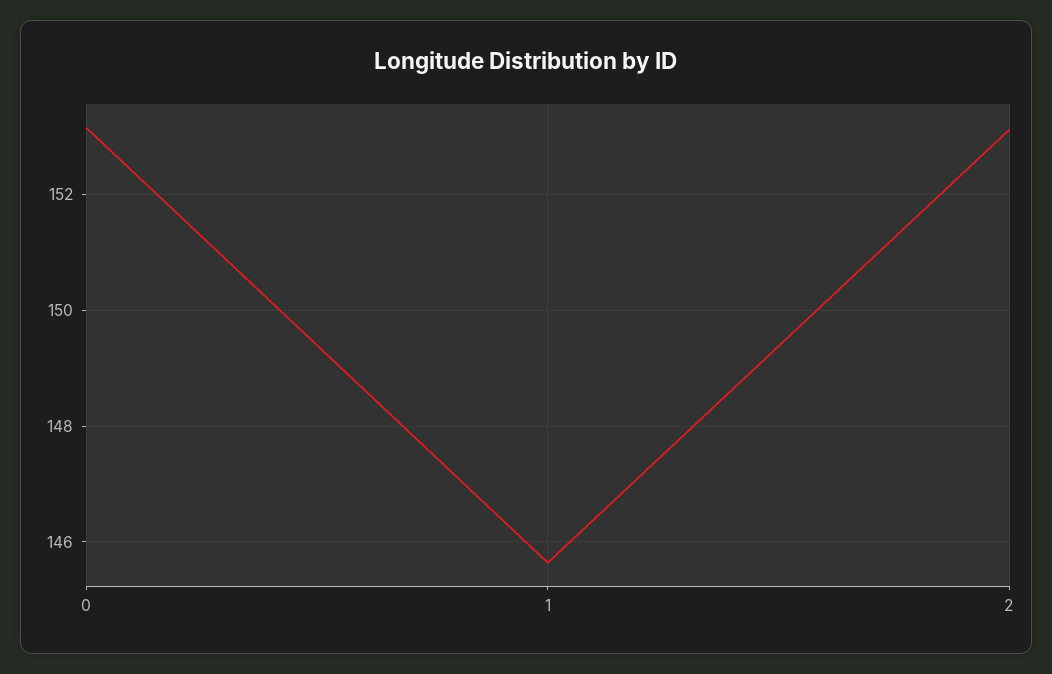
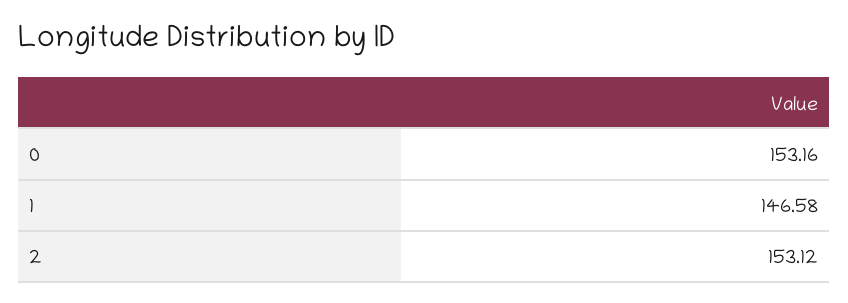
  {
    "0": 153.16,
-   "1": 145.6,
+   "1": 146.58,
    "2": 153.12
  }

